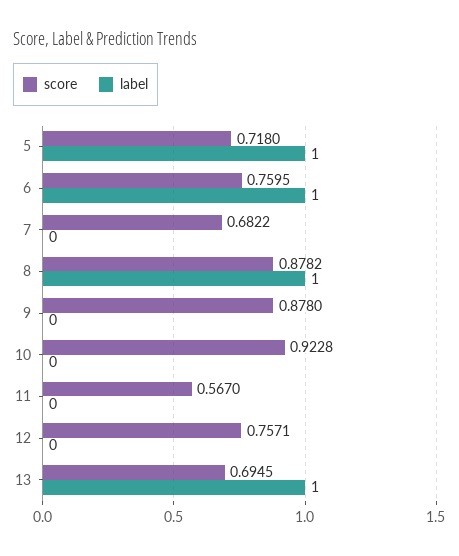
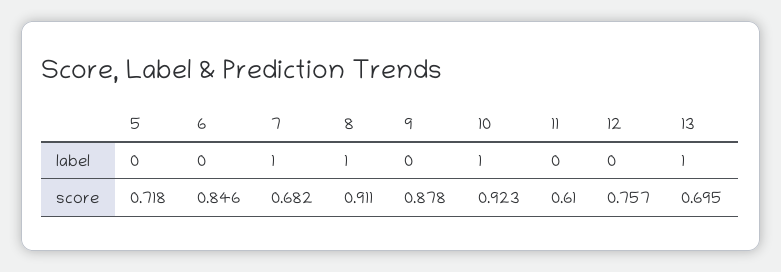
  {
    "score": {
      "5": 0.718,
-     "6": 0.7595,
+     "6": 0.846,
      "7": 0.6822,
-     "8": 0.8782,
+     "8": 0.911,
      "9": 0.878,
      "10": 0.9228,
-     "11": 0.567,
+     "11": 0.61,
      "12": 0.7571,
      "13": 0.6945
    },
    "label": {
-     "5": 1,
+     "5": 0,
-     "6": 1,
+     "6": 0,
-     "7": 0,
+     "7": 1,
      "8": 1,
      "9": 0,
-     "10": 0,
+     "10": 1,
      "11": 0,
      "12": 0,
      "13": 1
    }
  }

